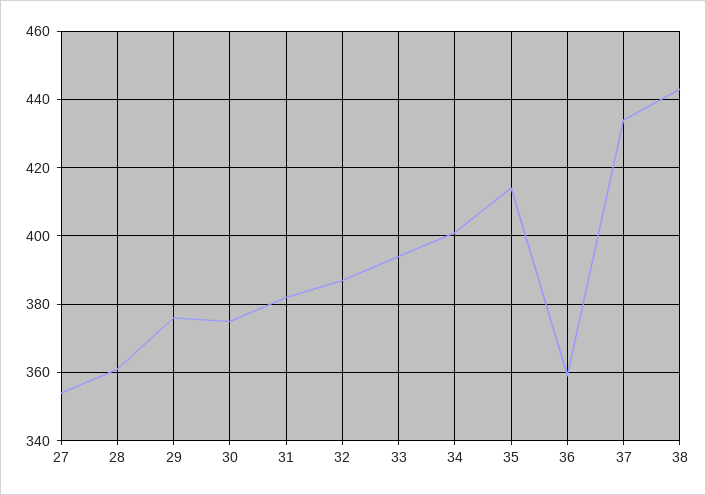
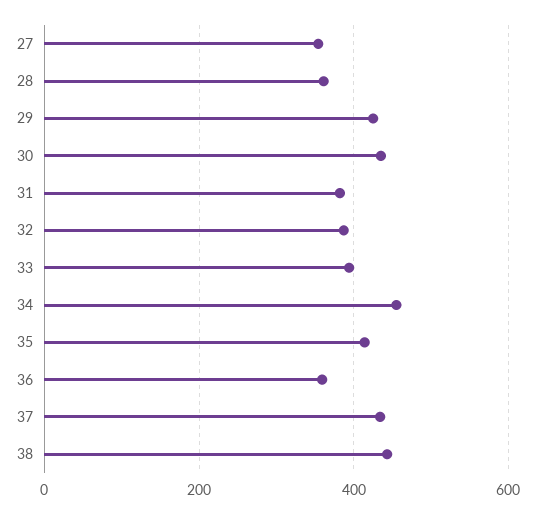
  {
    "27": 355,
    "28": 360,
-   "29": 375,
+   "29": 420,
-   "30": 375,
+   "30": 440,
    "31": 380,
    "32": 385,
    "33": 395,
-   "34": 400,
+   "34": 460,
    "35": 415,
    "36": 360,
    "37": 435,
    "38": 445
  }

